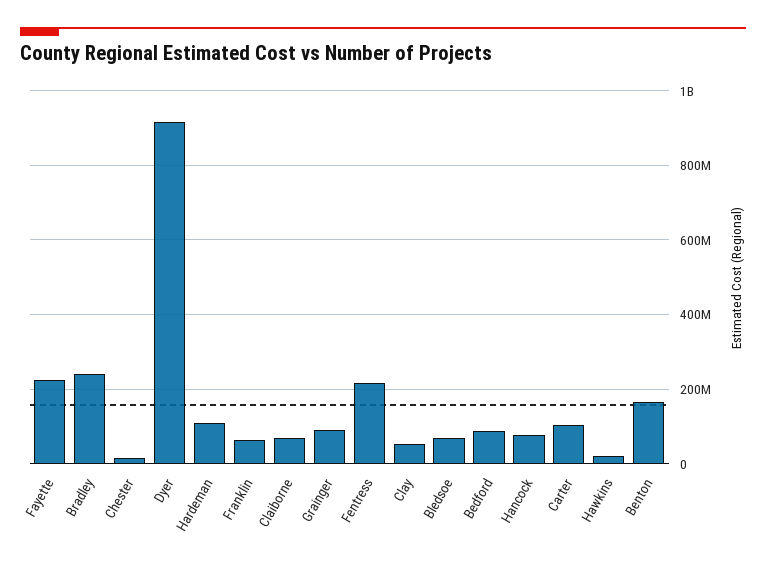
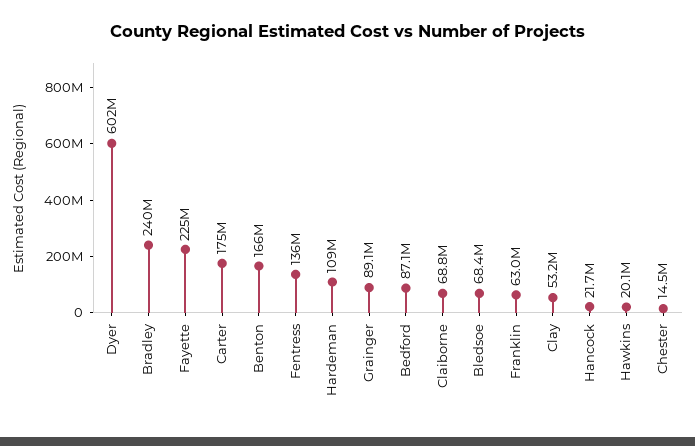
  {
    "Fayette": 225000000,
    "Bradley": 240000000,
    "Chester": 14500000,
-   "Dyer": 920000000,
+   "Dyer": 602000000,
    "Hardeman": 109000000,
    "Franklin": 63000000,
    "Claiborne": 68800000,
    "Grainger": 89100000,
-   "Fentress": 220000000,
+   "Fentress": 136000000,
    "Clay": 53200000,
    "Bledsoe": 68400000,
    "Bedford": 87100000,
-   "Hancock": 80000000,
+   "Hancock": 21700000,
-   "Carter": 100000000,
+   "Carter": 175000000,
    "Hawkins": 20100000,
    "Benton": 166000000
  }

